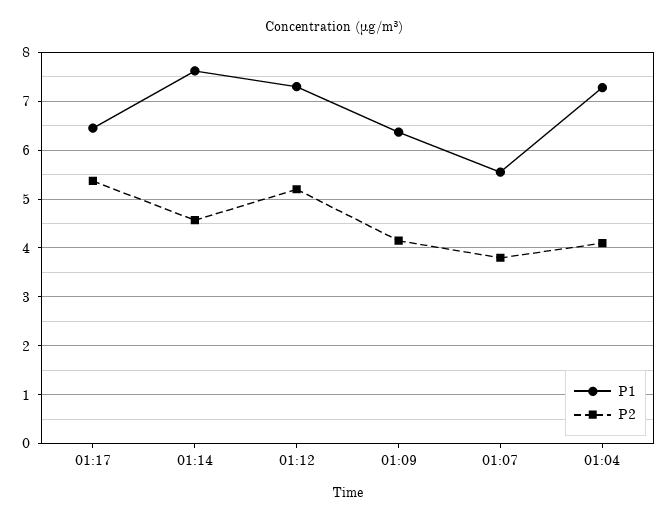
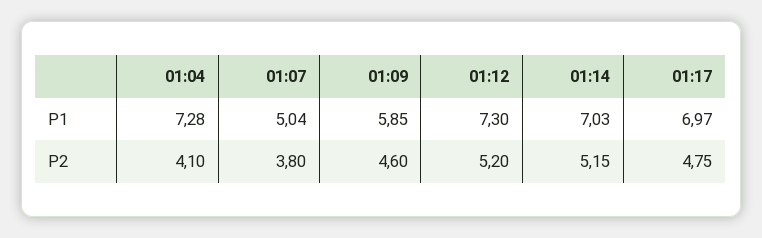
  {
    "P1": {
-     "01:17": 6.4,
+     "01:17": 6.97,
-     "01:14": 7.6,
+     "01:14": 7.03,
      "01:12": 7.3,
-     "01:09": 6.4,
+     "01:09": 5.85,
-     "01:07": 5.6,
+     "01:07": 5.04,
      "01:04": 7.28
    },
    "P2": {
-     "01:17": 5.4,
+     "01:17": 4.75,
-     "01:14": 4.6,
+     "01:14": 5.15,
      "01:12": 5.2,
-     "01:09": 4.2,
+     "01:09": 4.6,
      "01:07": 3.8,
      "01:04": 4.1
    }
  }

